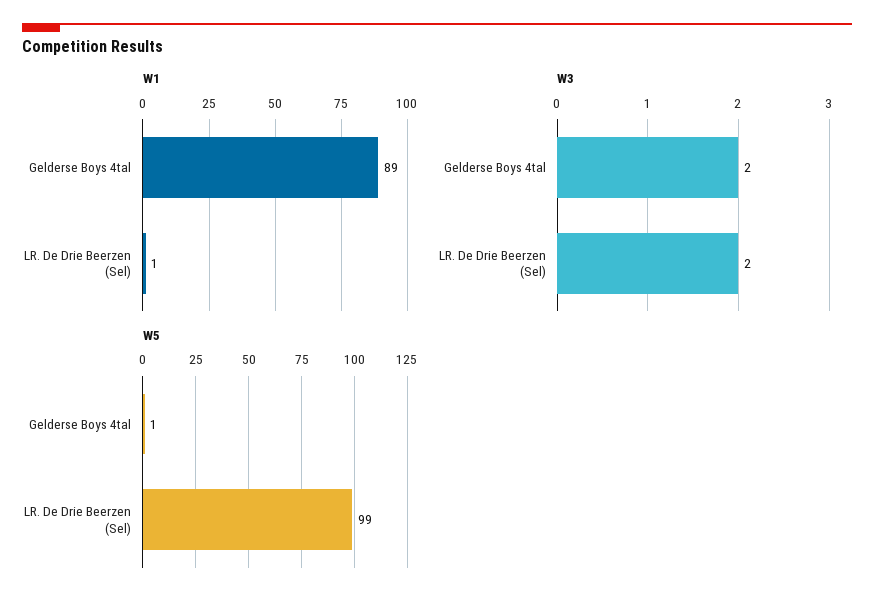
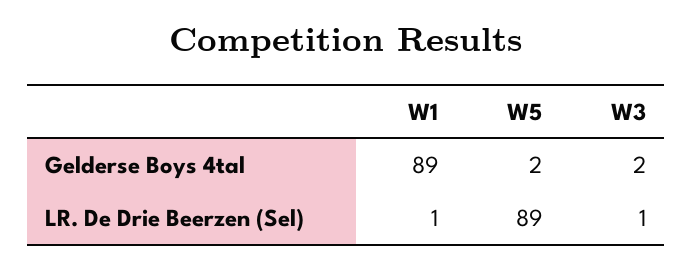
  {
    "W1": {
      "Gelderse Boys 4tal": 89,
      "LR. De Drie Beerzen (Sel)": 1
    },
    "W3": {
      "Gelderse Boys 4tal": 2,
-     "LR. De Drie Beerzen (Sel)": 2
+     "LR. De Drie Beerzen (Sel)": 1
    },
    "W5": {
-     "Gelderse Boys 4tal": 1,
+     "Gelderse Boys 4tal": 2,
-     "LR. De Drie Beerzen (Sel)": 99
+     "LR. De Drie Beerzen (Sel)": 89
    }
  }

